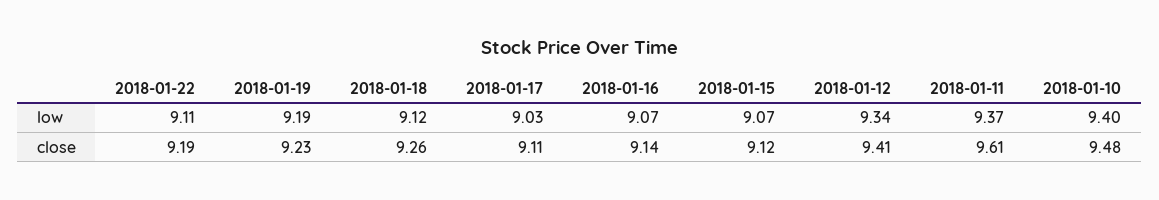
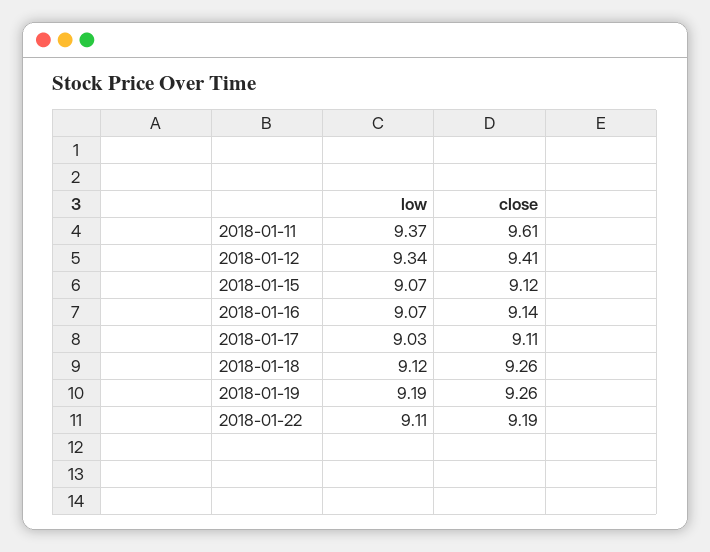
  {
    "2018-01-22": {
      "low": 9.11,
      "close": 9.19
    },
    "2018-01-19": {
      "low": 9.19,
-     "close": 9.23
+     "close": 9.26
    },
    "2018-01-18": {
      "low": 9.12,
      "close": 9.26
    },
    "2018-01-17": {
      "low": 9.03,
      "close": 9.11
    },
    "2018-01-16": {
      "low": 9.07,
      "close": 9.14
    },
    "2018-01-15": {
      "low": 9.07,
      "close": 9.12
    },
    "2018-01-12": {
      "low": 9.34,
      "close": 9.41
    },
    "2018-01-11": {
      "low": 9.37,
      "close": 9.61
-   },
+   }
-   "2018-01-10": {
-     "low": 9.4,
-     "close": 9.48
-   }
  }

